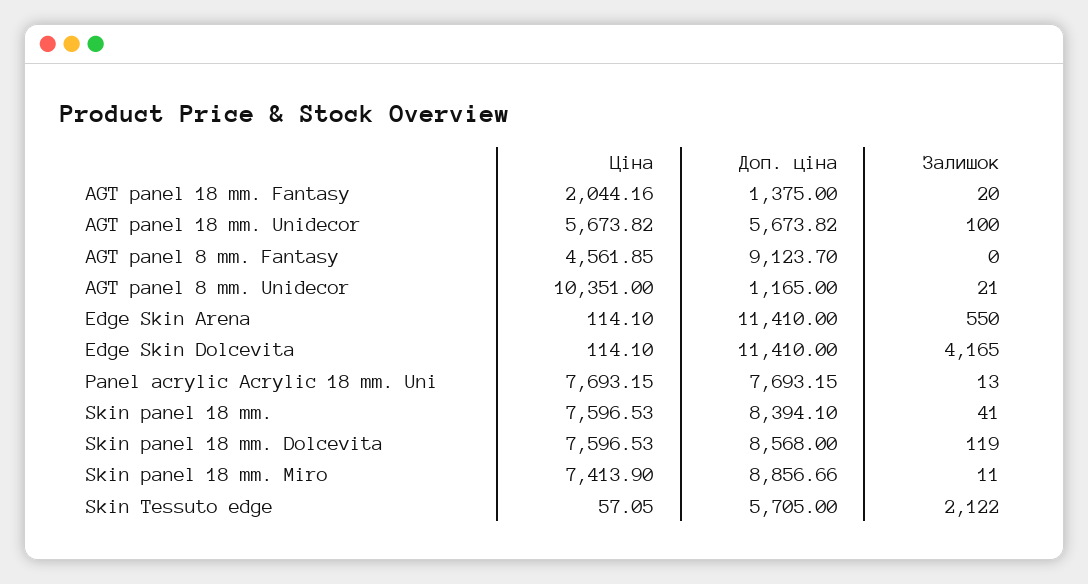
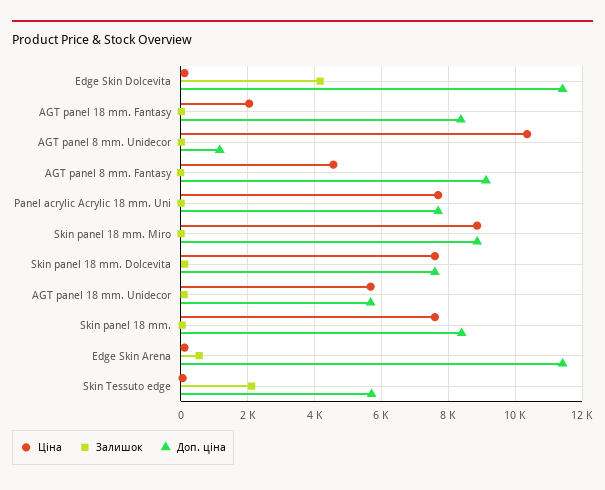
  {
    "Ціна": {
      "AGT panel 18 mm. Fantasy": 2044.16,
      "AGT panel 18 mm. Unidecor": 5673.82,
      "AGT panel 8 mm. Fantasy": 4561.85,
      "AGT panel 8 mm. Unidecor": 10351,
      "Edge Skin Arena": 114.1,
      "Edge Skin Dolcevita": 114.1,
      "Panel acrylic Acrylic 18 mm. Uni": 7693.15,
      "Skin panel 18 mm.": 7596.53,
      "Skin panel 18 mm. Dolcevita": 7596.53,
-     "Skin panel 18 mm. Miro": 7413.9,
+     "Skin panel 18 mm. Miro": 8800,
      "Skin Tessuto edge": 57.05
    },
    "Доп. ціна": {
-     "AGT panel 18 mm. Fantasy": 1375,
+     "AGT panel 18 mm. Fantasy": 8400,
      "AGT panel 18 mm. Unidecor": 5673.82,
      "AGT panel 8 mm. Fantasy": 9123.7,
      "AGT panel 8 mm. Unidecor": 1165,
      "Edge Skin Arena": 11410,
      "Edge Skin Dolcevita": 11410,
      "Panel acrylic Acrylic 18 mm. Uni": 7693.15,
      "Skin panel 18 mm.": 8394.1,
-     "Skin panel 18 mm. Dolcevita": 8568,
+     "Skin panel 18 mm. Dolcevita": 7600,
      "Skin panel 18 mm. Miro": 8856.66,
      "Skin Tessuto edge": 5705
    },
    "Залишок": {
      "AGT panel 18 mm. Fantasy": 20,
      "AGT panel 18 mm. Unidecor": 100,
      "AGT panel 8 mm. Fantasy": 0,
      "AGT panel 8 mm. Unidecor": 21,
      "Edge Skin Arena": 550,
      "Edge Skin Dolcevita": 4165,
      "Panel acrylic Acrylic 18 mm. Uni": 13,
      "Skin panel 18 mm.": 41,
      "Skin panel 18 mm. Dolcevita": 119,
      "Skin panel 18 mm. Miro": 11,
      "Skin Tessuto edge": 2122
    }
  }

